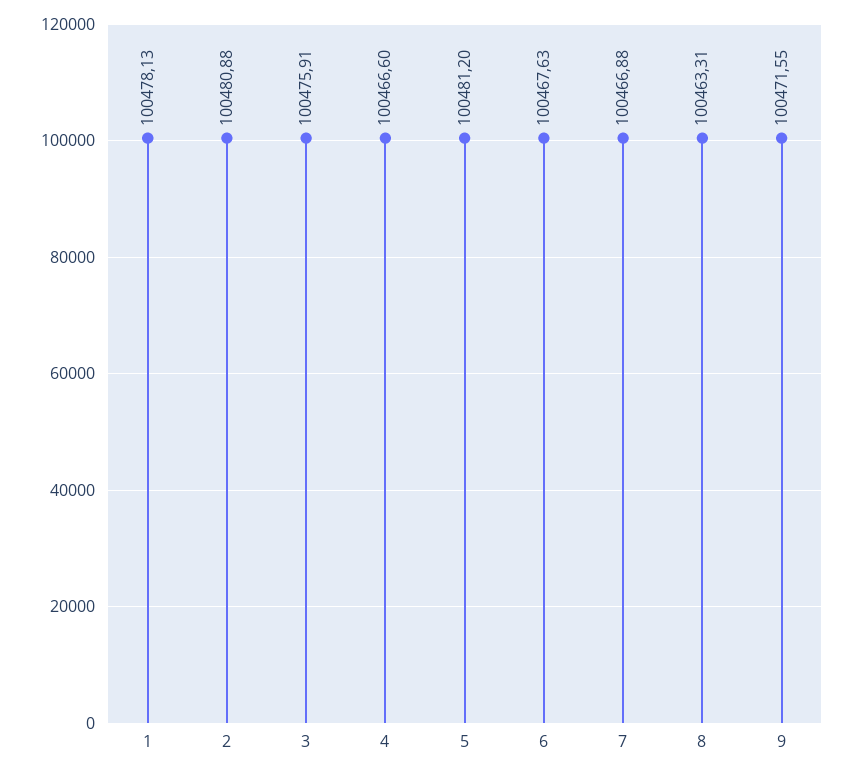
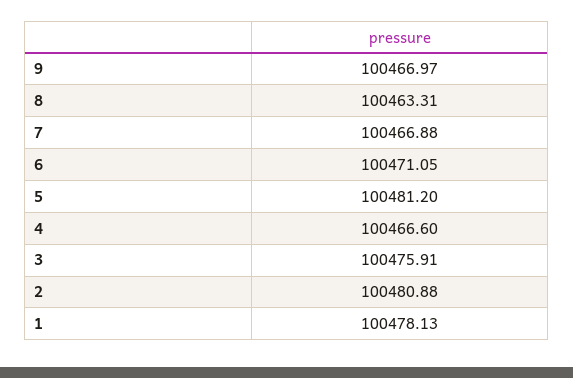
  {
    "1": 100478.13,
    "2": 100480.88,
    "3": 100475.91,
    "4": 100466.6,
    "5": 100481.2,
-   "6": 100467.63,
+   "6": 100471.05,
    "7": 100466.88,
    "8": 100463.31,
-   "9": 100471.55
+   "9": 100466.97
  }

